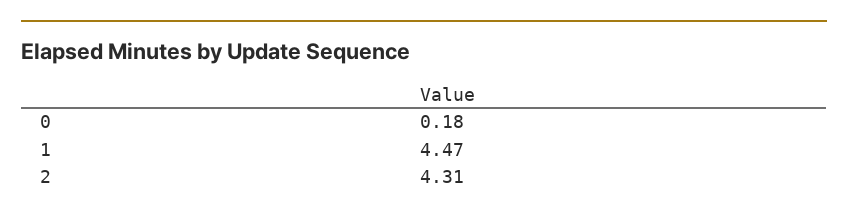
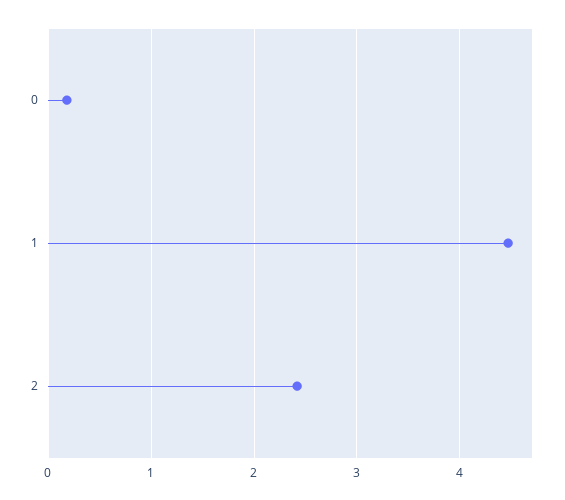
  {
    "0": 0.18,
    "1": 4.47,
-   "2": 4.31
+   "2": 2.4
  }

